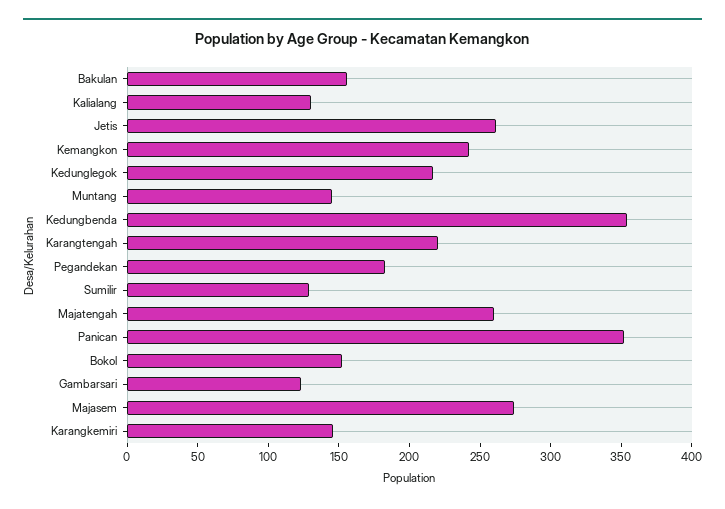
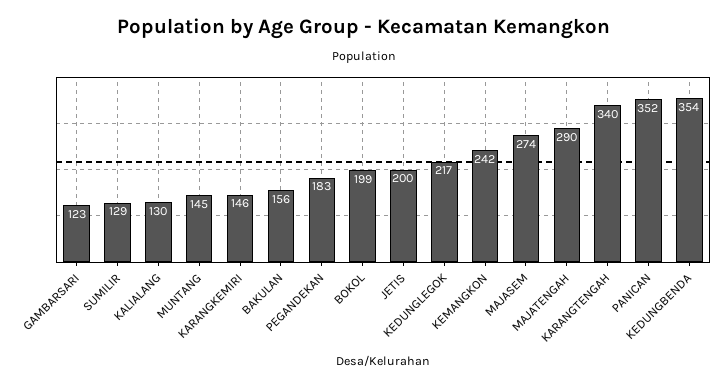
  {
    "Bakulan": 156,
    "Kalialang": 130,
-   "Jetis": 260,
+   "Jetis": 200,
    "Kemangkon": 242,
    "Kedunglegok": 217,
    "Muntang": 145,
    "Kedungbenda": 354,
-   "Karangtengah": 220,
+   "Karangtengah": 340,
    "Pegandekan": 183,
    "Sumilir": 129,
-   "Majatengah": 260,
+   "Majatengah": 290,
    "Panican": 352,
-   "Bokol": 150,
+   "Bokol": 199,
    "Gambarsari": 123,
    "Majasem": 274,
    "Karangkemiri": 146
  }

